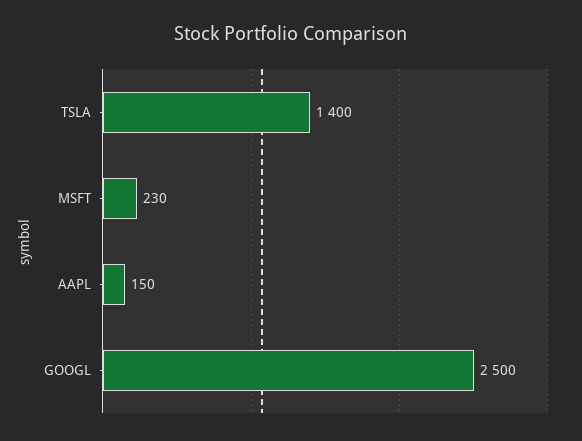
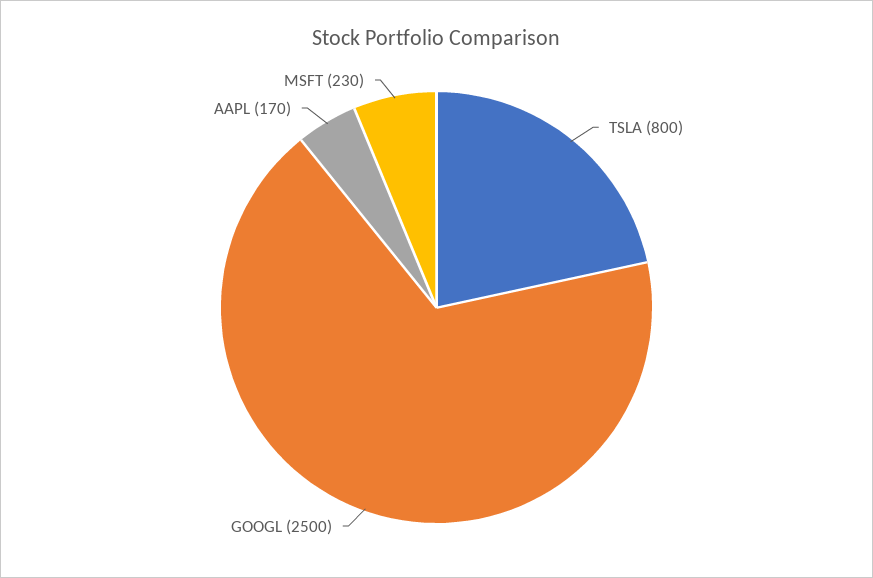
  {
-   "TSLA": 1400,
+   "TSLA": 800,
    "MSFT": 230,
-   "AAPL": 150,
+   "AAPL": 170,
    "GOOGL": 2500
  }

